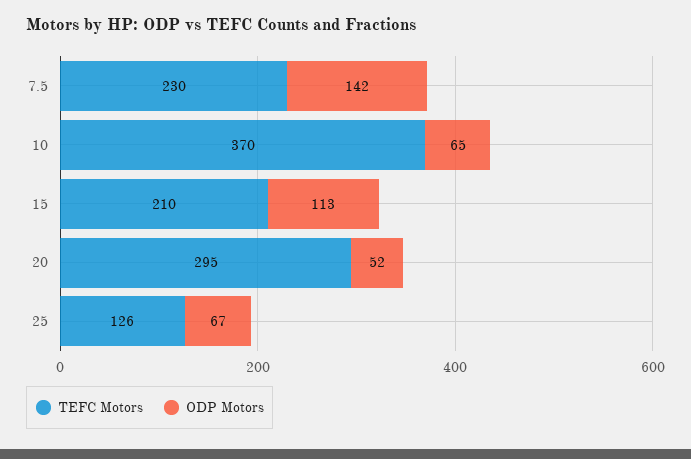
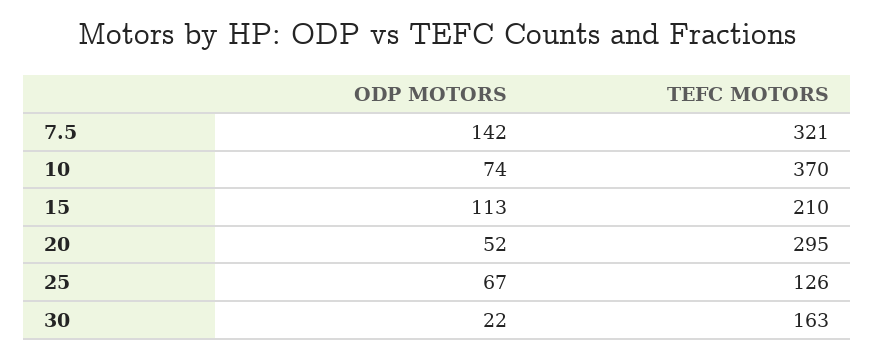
  {
    "TEFC Motors": {
-     "7.5": 230,
+     "7.5": 321,
      "10": 370,
      "15": 210,
      "20": 295,
-     "25": 126
+     "25": 126,
+     "30": 163
    },
    "ODP Motors": {
      "7.5": 142,
-     "10": 65,
+     "10": 74,
      "15": 113,
      "20": 52,
-     "25": 67
+     "25": 67,
+     "30": 22
    }
  }

